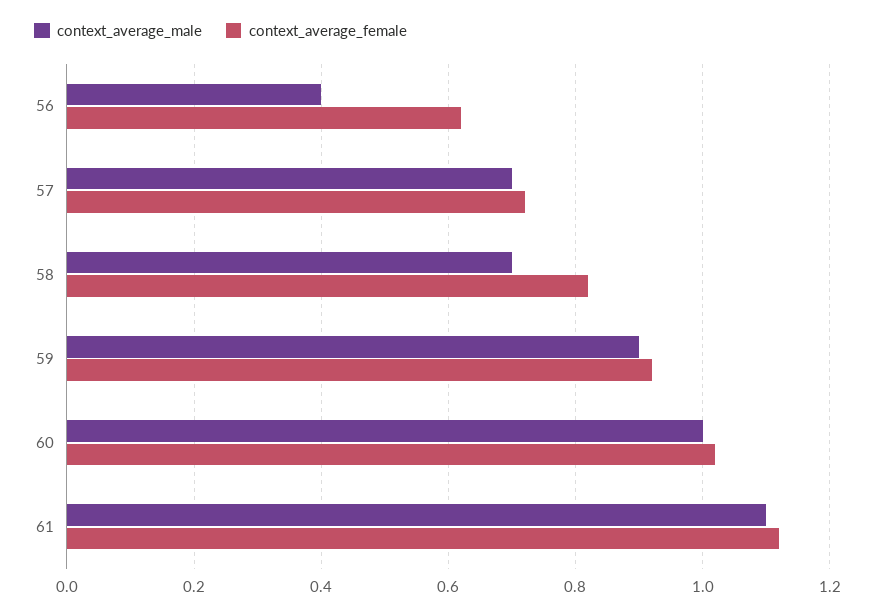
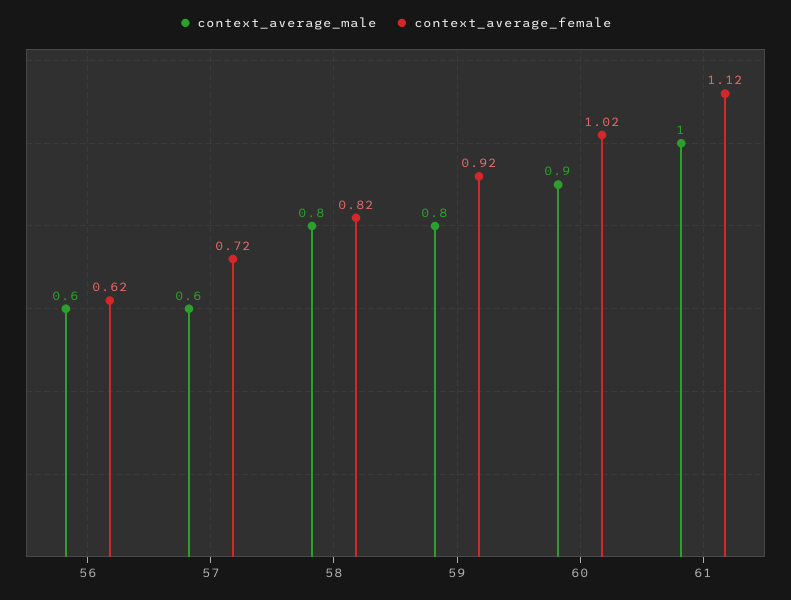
  {
    "context_average_male": {
-     "56": 0.4,
+     "56": 0.6,
-     "57": 0.7,
+     "57": 0.6,
-     "58": 0.7,
+     "58": 0.8,
-     "59": 0.9,
+     "59": 0.8,
-     "60": 1,
+     "60": 0.9,
-     "61": 1.1
+     "61": 1
    },
    "context_average_female": {
      "56": 0.62,
      "57": 0.72,
      "58": 0.82,
      "59": 0.92,
      "60": 1.02,
      "61": 1.12
    }
  }

